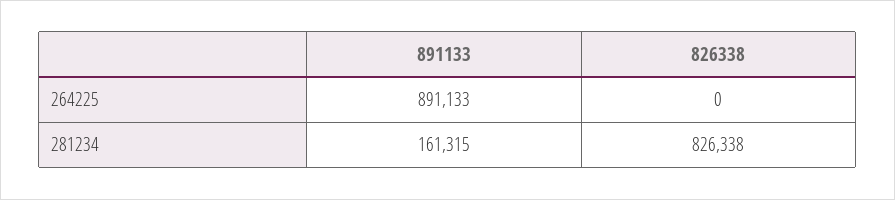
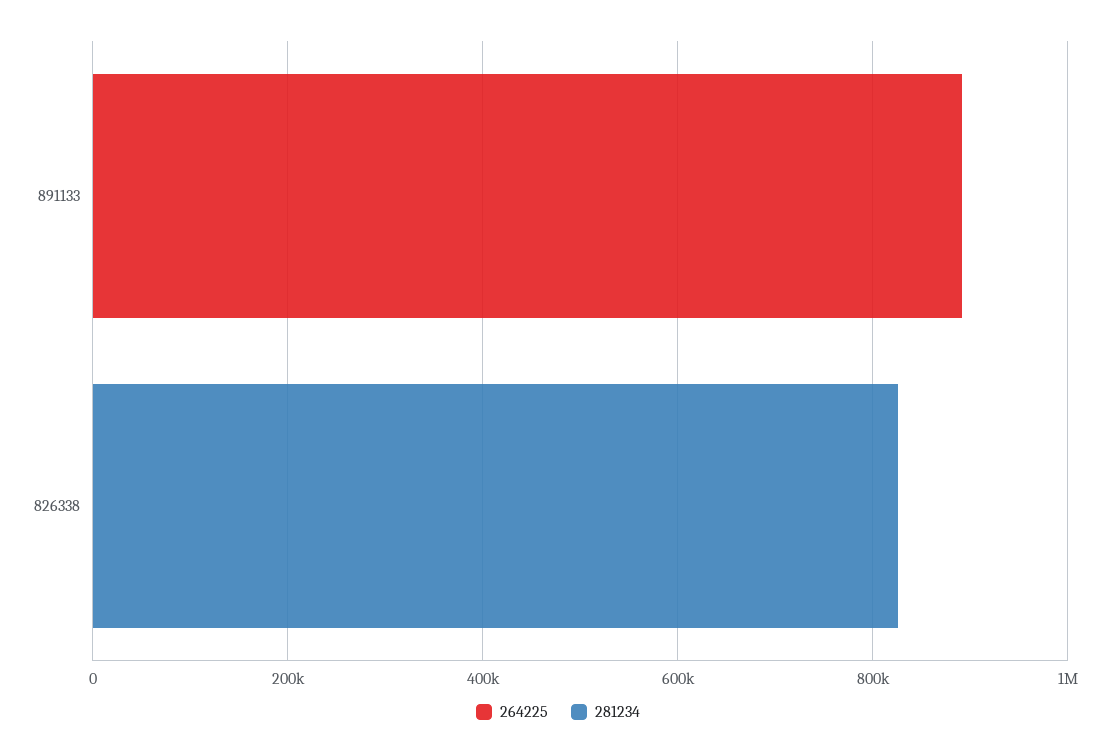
  {
    "264225": {
      "891133": 891133,
      "826338": 0
    },
    "281234": {
-     "891133": 161315,
+     "891133": 0,
      "826338": 826338
    }
  }

